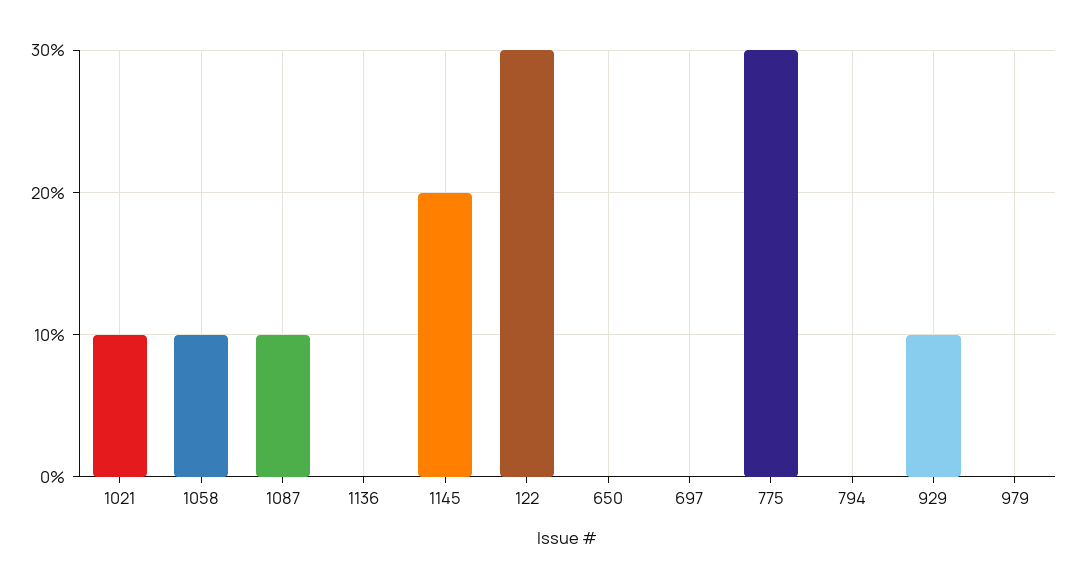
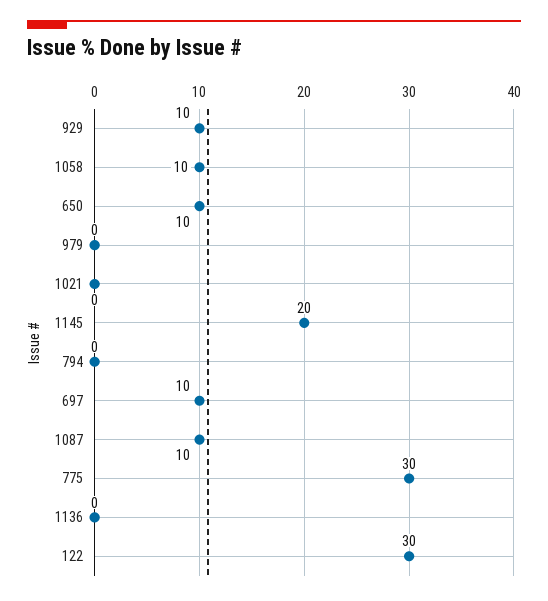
  {
-   "1021": 10,
+   "1021": 0,
    "1058": 10,
    "1087": 10,
    "1136": 0,
    "1145": 20,
    "122": 30,
-   "650": 0,
+   "650": 10,
-   "697": 0,
+   "697": 10,
    "775": 30,
    "794": 0,
    "929": 10,
    "979": 0
  }

